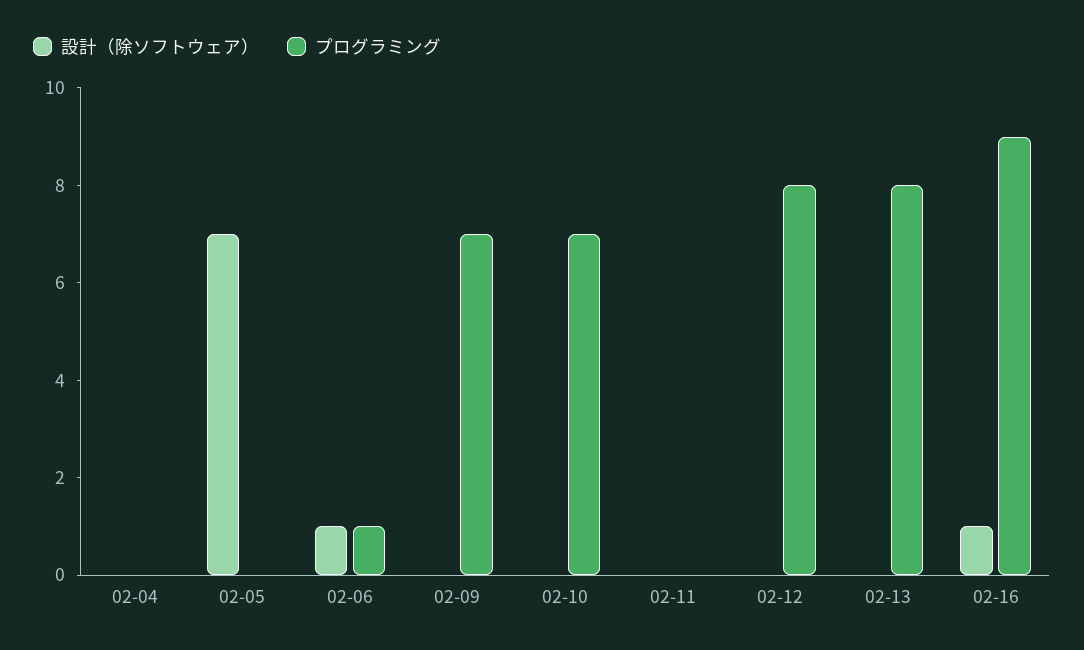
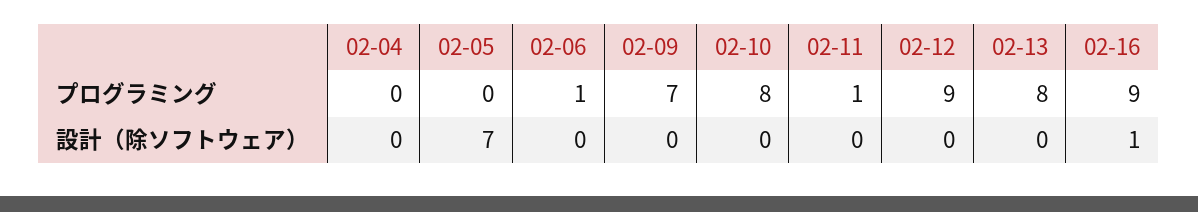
  {
    "設計（除ソフトウェア）": {
      "02-04": 0,
      "02-05": 7,
-     "02-06": 1,
+     "02-06": 0,
      "02-09": 0,
      "02-10": 0,
      "02-11": 0,
      "02-12": 0,
      "02-13": 0,
      "02-16": 1
    },
    "プログラミング": {
      "02-04": 0,
      "02-05": 0,
      "02-06": 1,
      "02-09": 7,
-     "02-10": 7,
+     "02-10": 8,
-     "02-11": 0,
+     "02-11": 1,
-     "02-12": 8,
+     "02-12": 9,
      "02-13": 8,
      "02-16": 9
    }
  }

